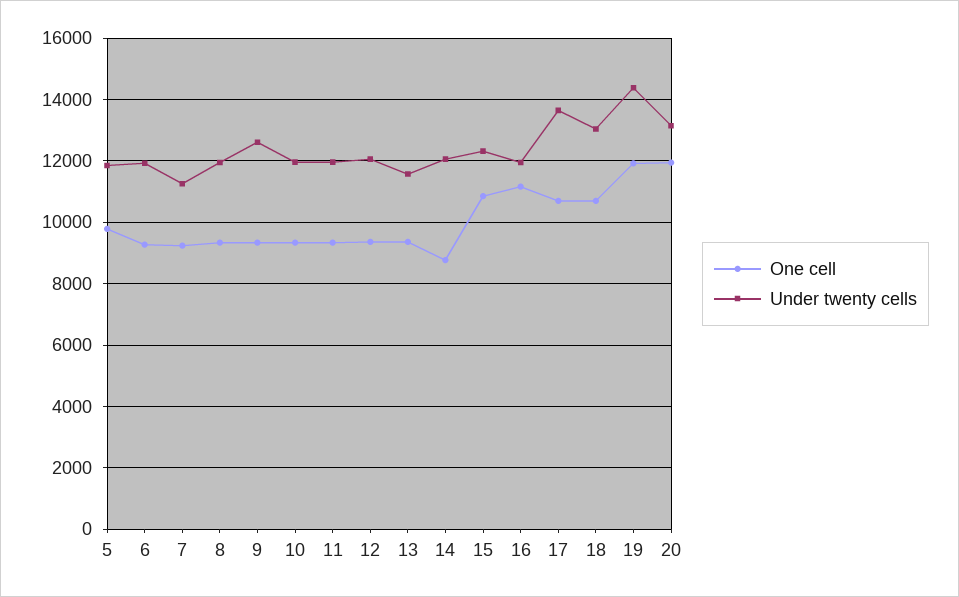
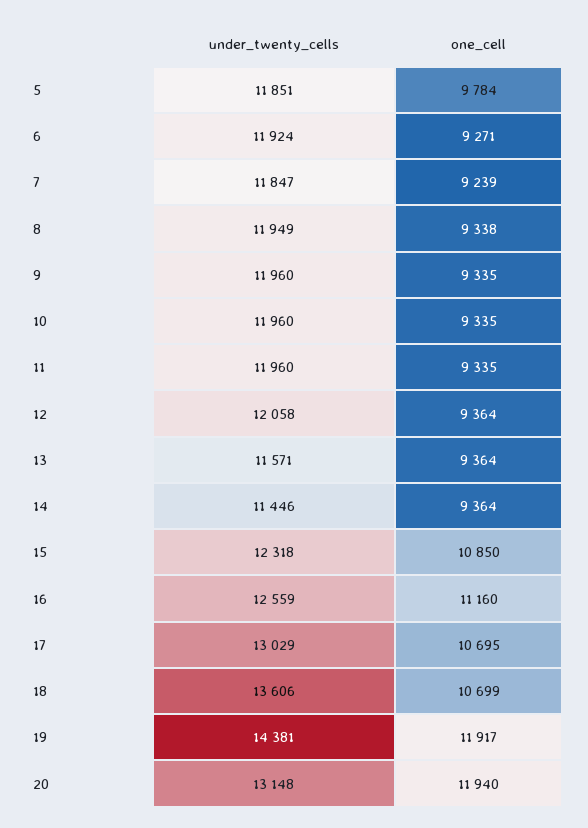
  {
    "One cell": {
      "5": 9784,
      "6": 9271,
      "7": 9239,
      "8": 9338,
      "9": 9335,
      "10": 9335,
      "11": 9335,
      "12": 9364,
      "13": 9364,
-     "14": 8800,
+     "14": 9364,
      "15": 10850,
      "16": 11160,
      "17": 10695,
      "18": 10699,
      "19": 11917,
      "20": 11940
    },
    "Under twenty cells": {
      "5": 11851,
      "6": 11924,
-     "7": 11200,
+     "7": 11847,
      "8": 11949,
-     "9": 12600,
+     "9": 11960,
      "10": 11960,
      "11": 11960,
      "12": 12058,
      "13": 11571,
-     "14": 12000,
+     "14": 11446,
      "15": 12318,
-     "16": 12000,
+     "16": 12559,
-     "17": 13600,
+     "17": 13029,
-     "18": 13000,
+     "18": 13606,
      "19": 14381,
      "20": 13148
    }
  }

